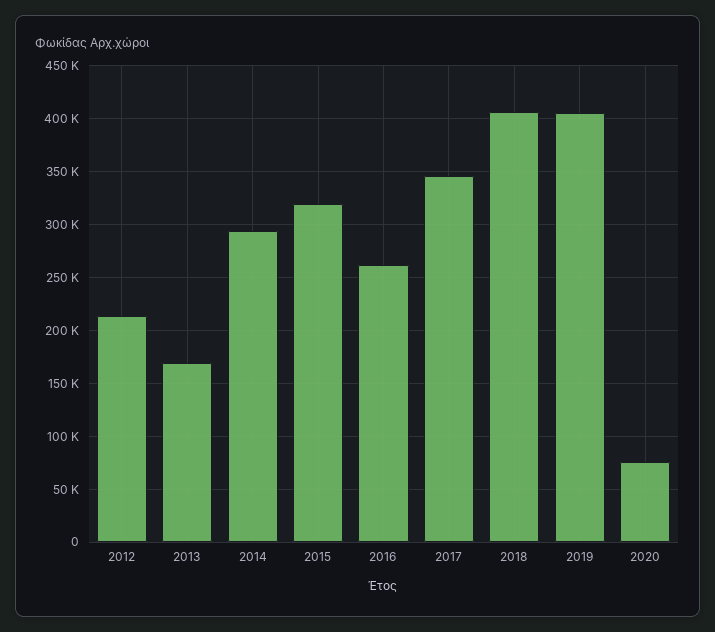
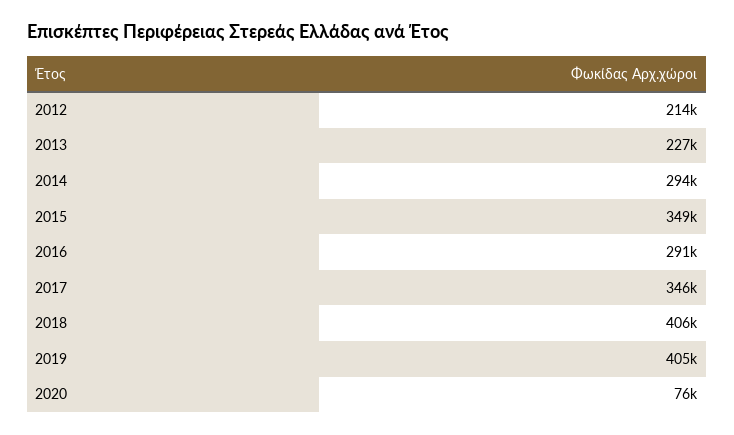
  {
    "2012": 214000,
-   "2013": 170000,
+   "2013": 227000,
    "2014": 294000,
-   "2015": 320000,
+   "2015": 349000,
-   "2016": 260000,
+   "2016": 291000,
    "2017": 346000,
    "2018": 406000,
    "2019": 405000,
    "2020": 76000
  }

